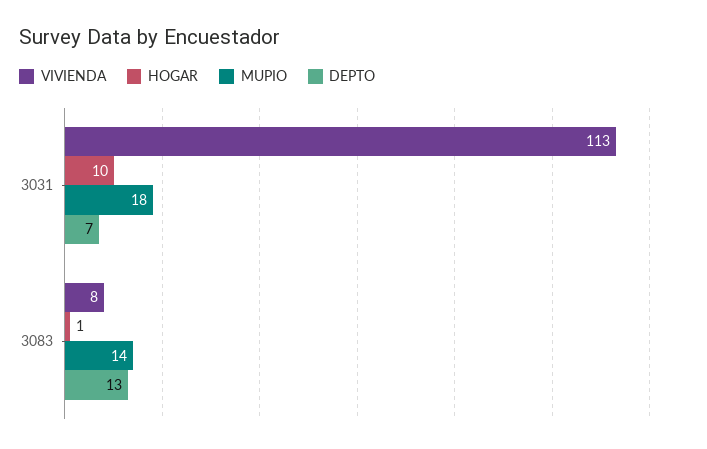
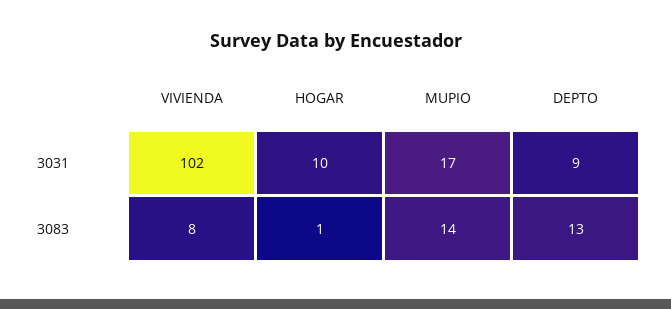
  {
    "VIVIENDA": {
-     "3031": 113,
+     "3031": 102,
      "3083": 8
    },
    "HOGAR": {
      "3031": 10,
      "3083": 1
    },
    "MUPIO": {
-     "3031": 18,
+     "3031": 17,
      "3083": 14
    },
    "DEPTO": {
-     "3031": 7,
+     "3031": 9,
      "3083": 13
    }
  }

